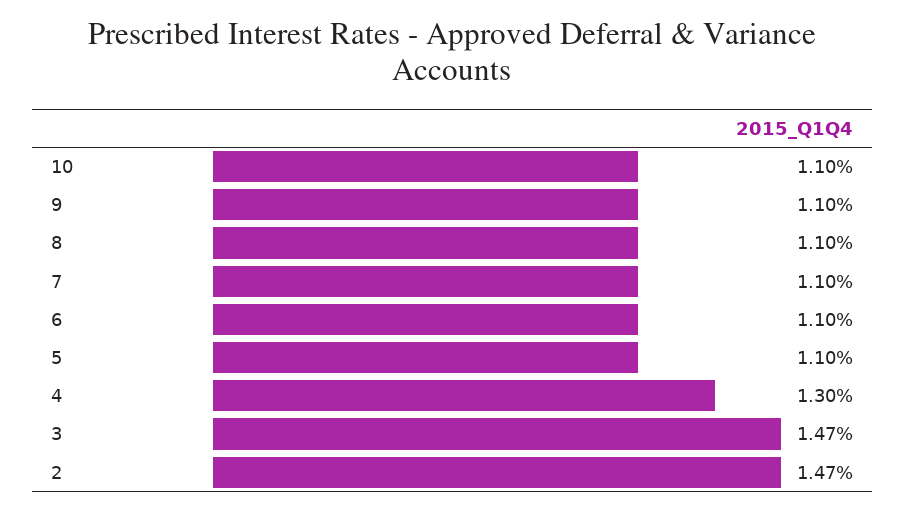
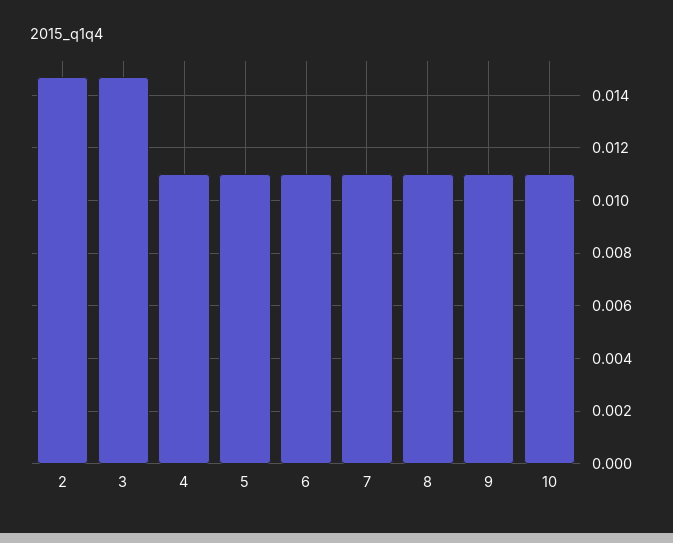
  {
    "10": 0.011,
    "9": 0.011,
    "8": 0.011,
    "7": 0.011,
    "6": 0.011,
    "5": 0.011,
-   "4": 0.013,
+   "4": 0.011,
    "3": 0.0147,
    "2": 0.0147
  }

